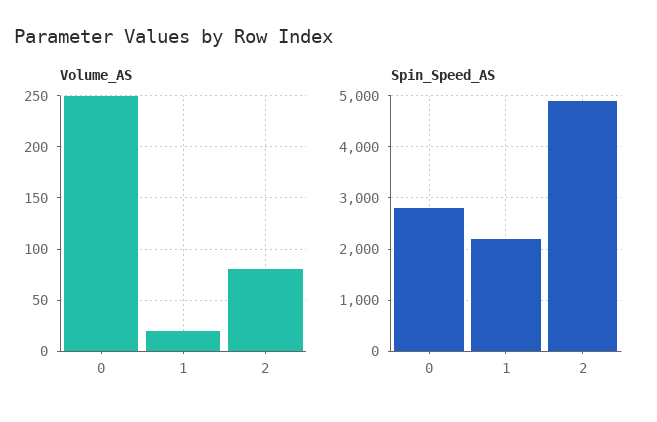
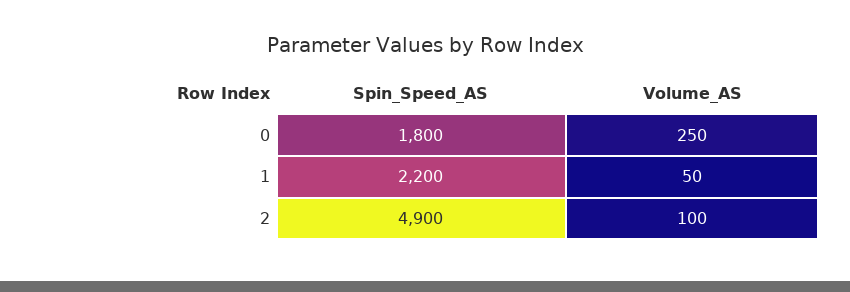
  {
    "Volume_AS": {
      "0": 250,
-     "1": 20,
+     "1": 50,
-     "2": 80
+     "2": 100
    },
    "Spin_Speed_AS": {
-     "0": 2800,
+     "0": 1800,
      "1": 2200,
      "2": 4900
    }
  }

